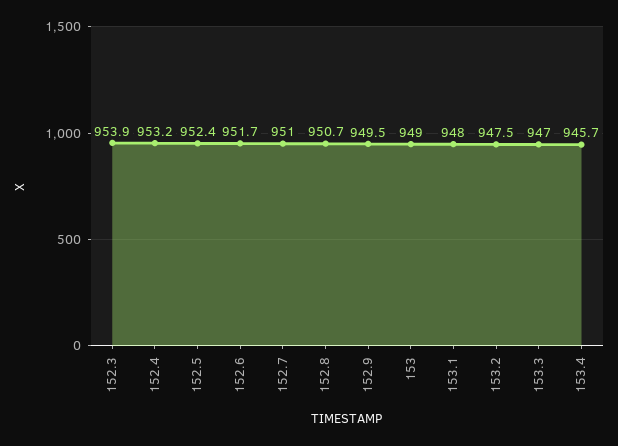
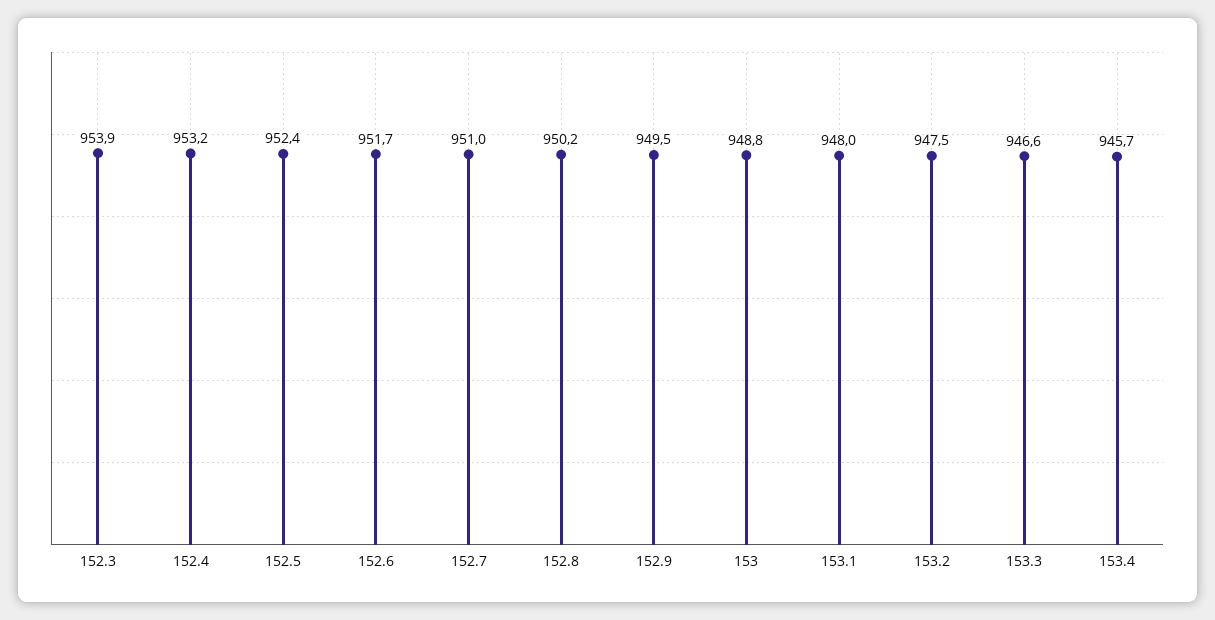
  {
    "152.3": 953.9,
    "152.4": 953.2,
    "152.5": 952.4,
    "152.6": 951.7,
    "152.7": 951,
-   "152.8": 950.7,
+   "152.8": 950.2,
    "152.9": 949.5,
-   "153": 949,
+   "153": 948.8,
    "153.1": 948,
    "153.2": 947.5,
-   "153.3": 947,
+   "153.3": 946.6,
    "153.4": 945.7
  }

